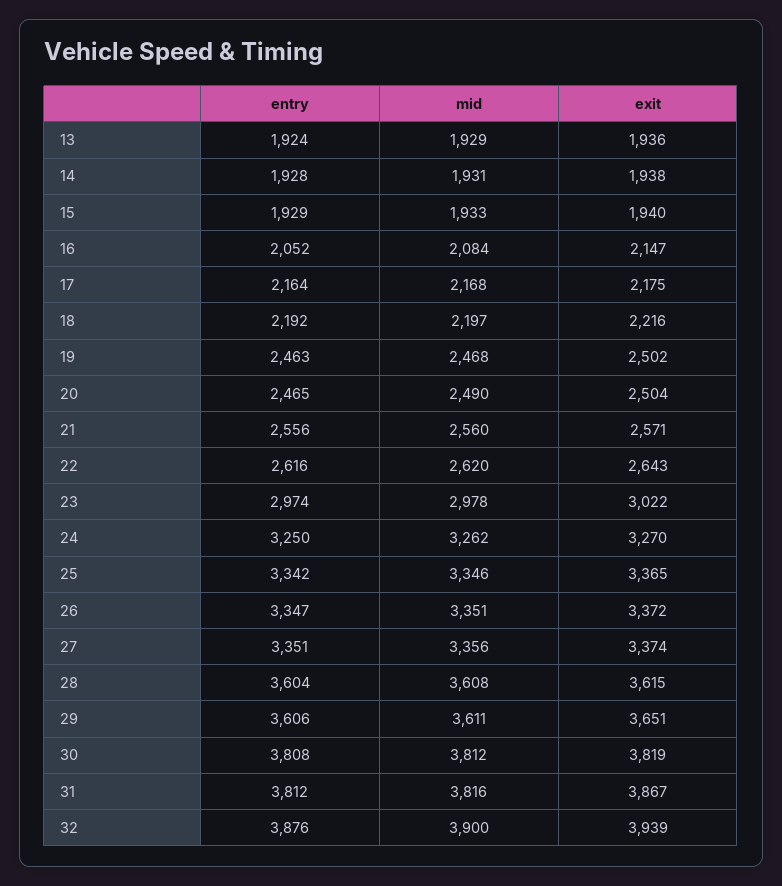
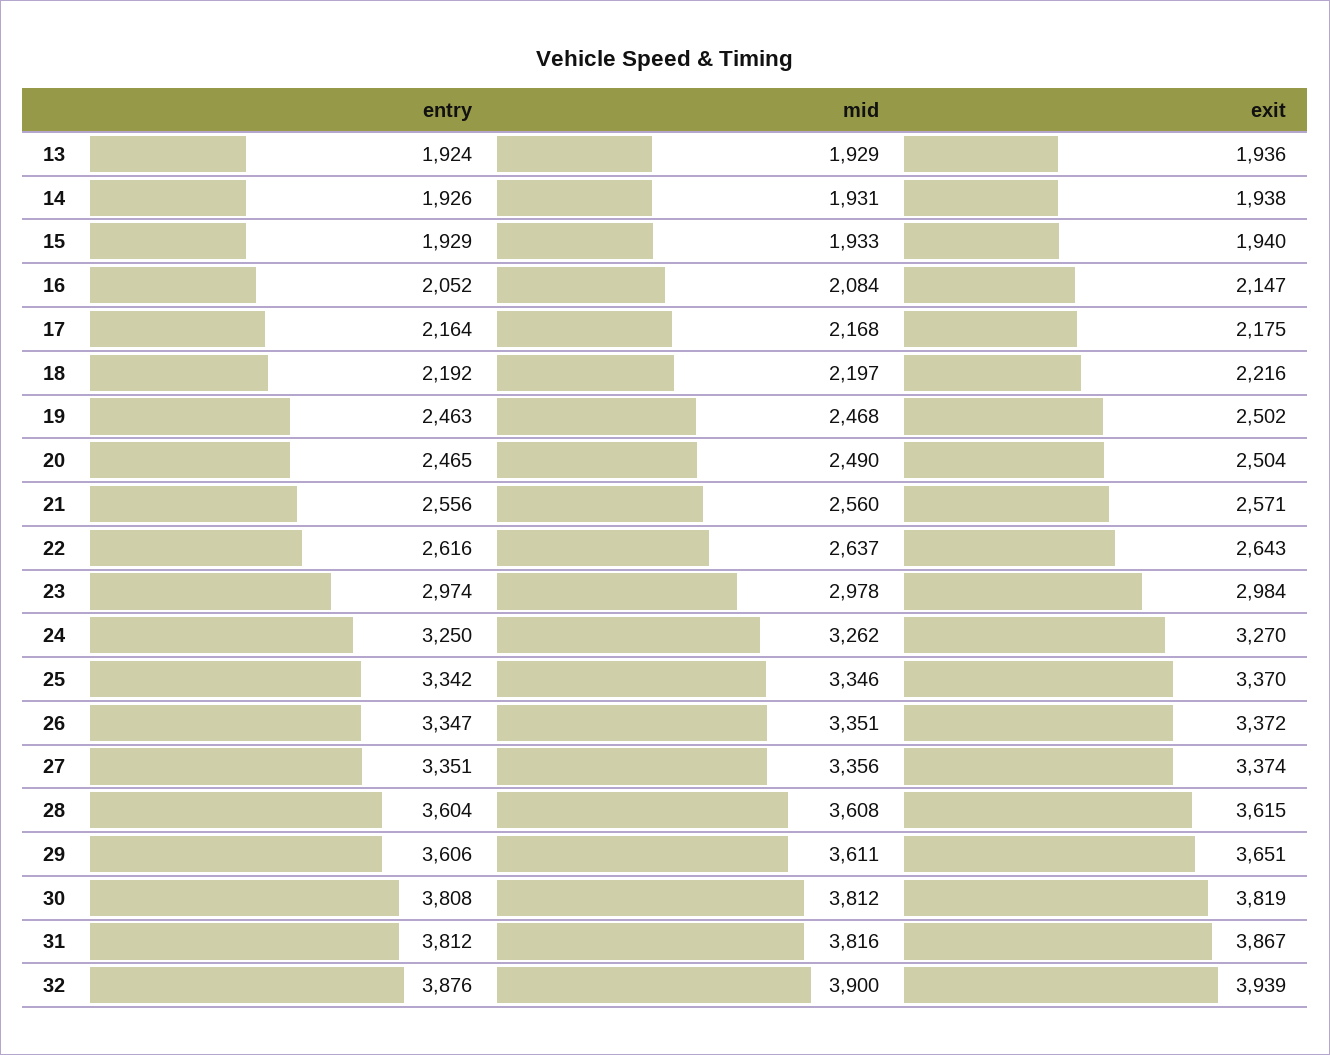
  {
    "entry": {
      "13": 1924,
-     "14": 1928,
+     "14": 1926,
      "15": 1929,
      "16": 2052,
      "17": 2164,
      "18": 2192,
      "19": 2463,
      "20": 2465,
      "21": 2556,
      "22": 2616,
      "23": 2974,
      "24": 3250,
      "25": 3342,
      "26": 3347,
      "27": 3351,
      "28": 3604,
      "29": 3606,
      "30": 3808,
      "31": 3812,
      "32": 3876
    },
    "mid": {
      "13": 1929,
      "14": 1931,
      "15": 1933,
      "16": 2084,
      "17": 2168,
      "18": 2197,
      "19": 2468,
      "20": 2490,
      "21": 2560,
-     "22": 2620,
+     "22": 2637,
      "23": 2978,
      "24": 3262,
      "25": 3346,
      "26": 3351,
      "27": 3356,
      "28": 3608,
      "29": 3611,
      "30": 3812,
      "31": 3816,
      "32": 3900
    },
    "exit": {
      "13": 1936,
      "14": 1938,
      "15": 1940,
      "16": 2147,
      "17": 2175,
      "18": 2216,
      "19": 2502,
      "20": 2504,
      "21": 2571,
      "22": 2643,
-     "23": 3022,
+     "23": 2984,
      "24": 3270,
-     "25": 3365,
+     "25": 3370,
      "26": 3372,
      "27": 3374,
      "28": 3615,
      "29": 3651,
      "30": 3819,
      "31": 3867,
      "32": 3939
    }
  }

